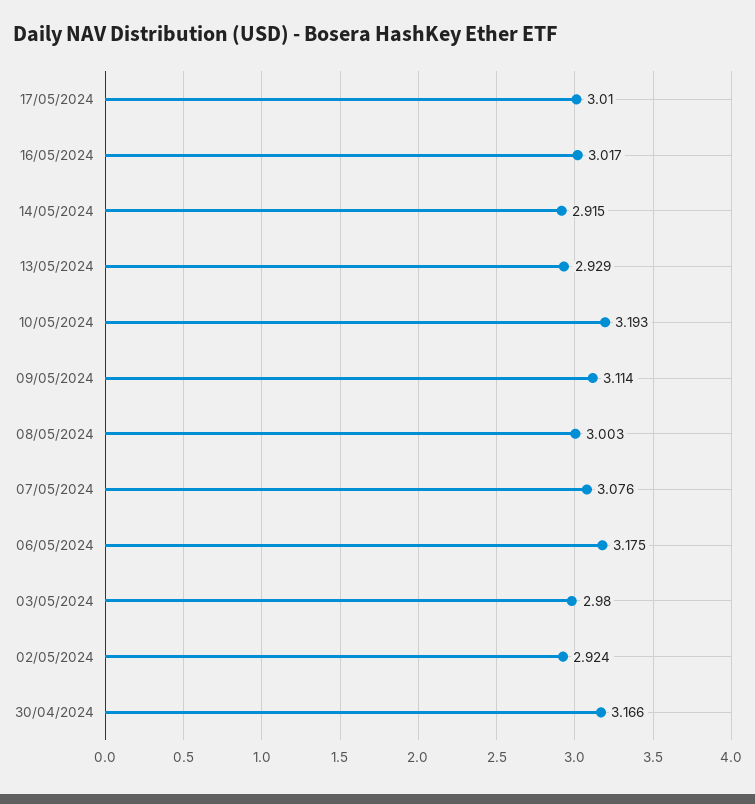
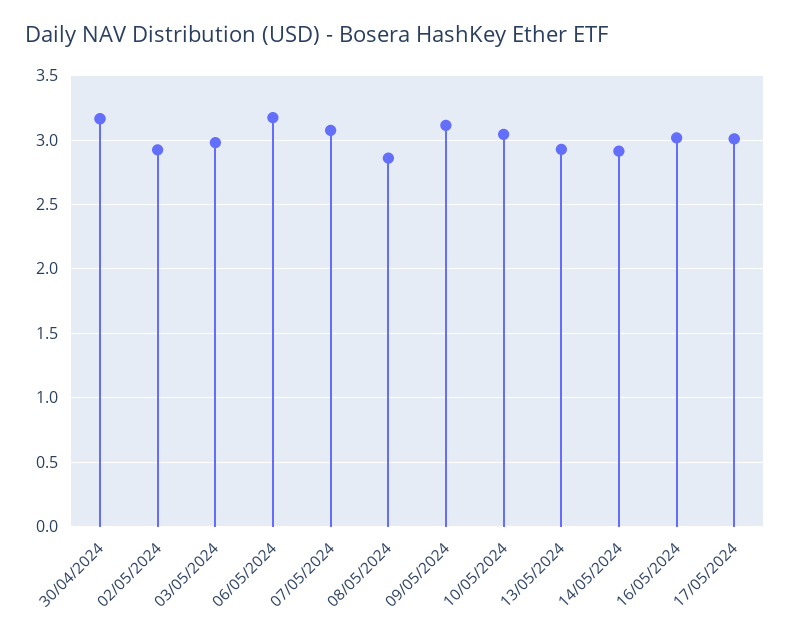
  {
    "17/05/2024": 3.01,
    "16/05/2024": 3.017,
    "14/05/2024": 2.915,
    "13/05/2024": 2.929,
-   "10/05/2024": 3.193,
+   "10/05/2024": 3.05,
    "09/05/2024": 3.114,
-   "08/05/2024": 3.003,
+   "08/05/2024": 2.85,
    "07/05/2024": 3.076,
    "06/05/2024": 3.175,
    "03/05/2024": 2.98,
    "02/05/2024": 2.924,
    "30/04/2024": 3.166
  }

